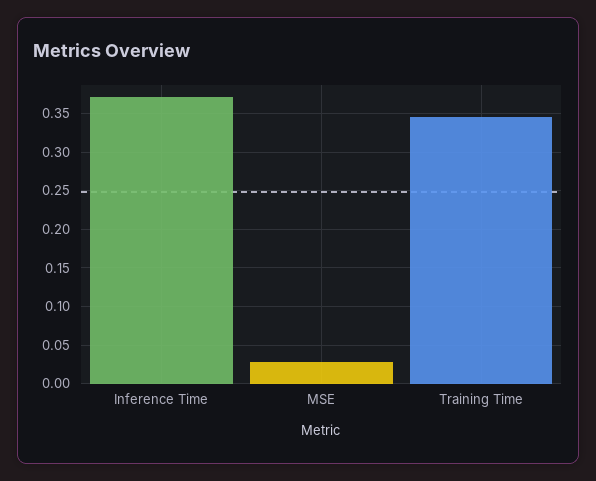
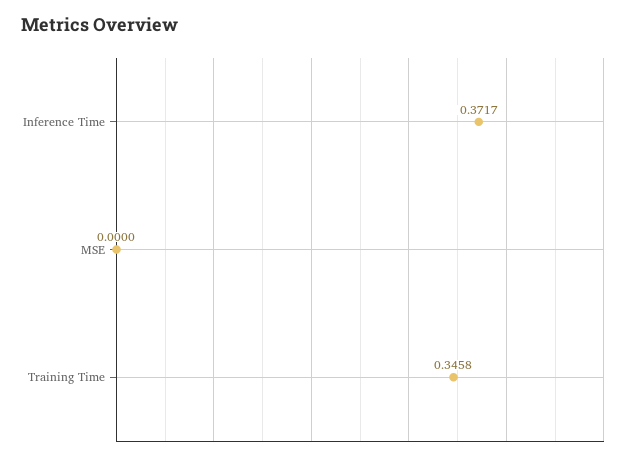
  {
    "Inference Time": 0.3717,
-   "MSE": 0.03,
+   "MSE": 0,
    "Training Time": 0.3458
  }

